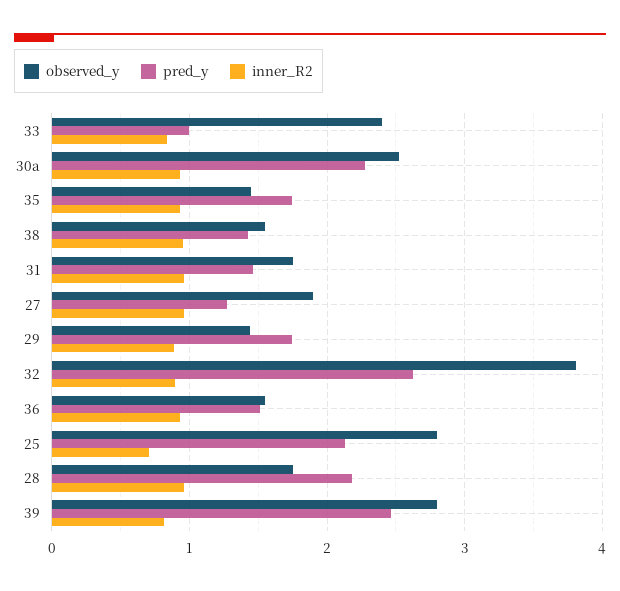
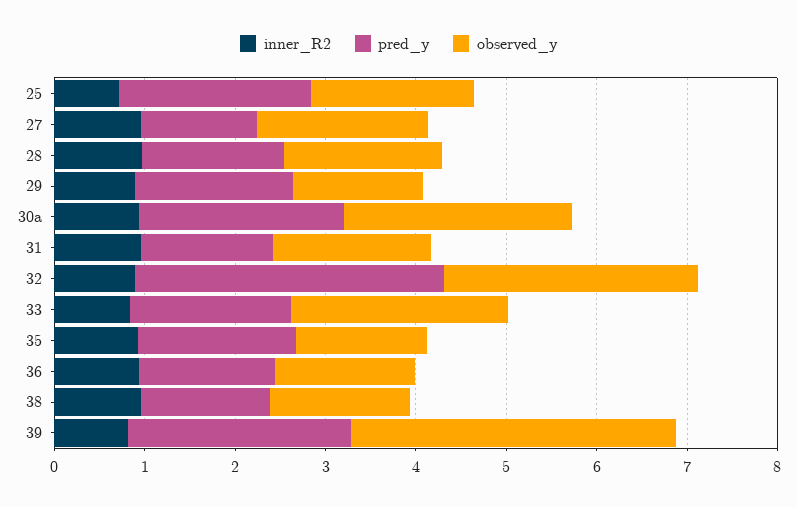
  {
    "observed_y": {
      "33": 2.4,
      "30a": 2.5,
      "35": 1.5,
      "38": 1.6,
      "31": 1.8,
      "27": 1.9,
      "29": 1.4,
-     "32": 3.8,
+     "32": 2.8,
      "36": 1.6,
-     "25": 2.8,
+     "25": 1.8,
      "28": 1.8,
-     "39": 2.8
+     "39": 3.6
    },
    "pred_y": {
-     "33": 1,
+     "33": 1.8,
      "30a": 2.3,
      "35": 1.7,
      "38": 1.4,
      "31": 1.5,
      "27": 1.3,
      "29": 1.7,
-     "32": 2.6,
+     "32": 3.4,
      "36": 1.5,
      "25": 2.1,
-     "28": 2.2,
+     "28": 1.6,
      "39": 2.5
    },
    "inner_R2": {
      "33": 0.8,
      "30a": 0.9,
      "35": 0.9,
      "38": 1,
      "31": 1,
      "27": 1,
      "29": 0.9,
      "32": 0.9,
      "36": 0.9,
      "25": 0.7,
      "28": 1,
      "39": 0.8
    }
  }

